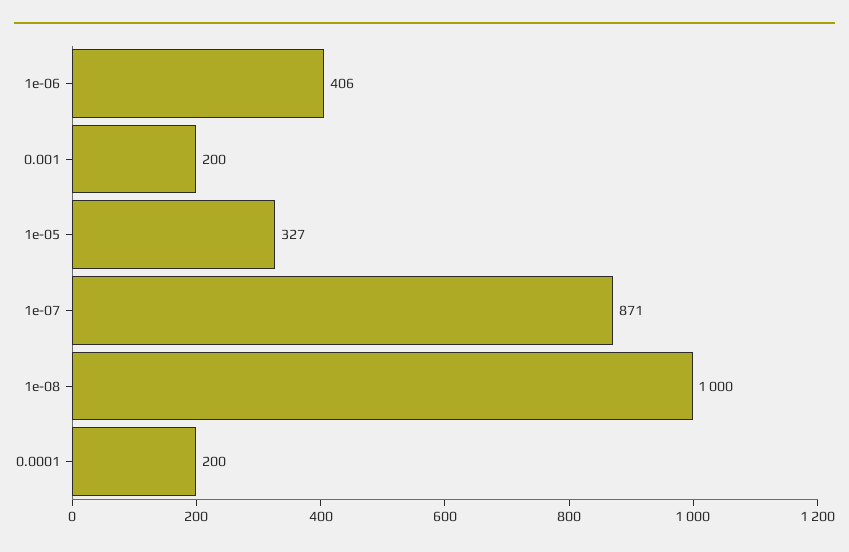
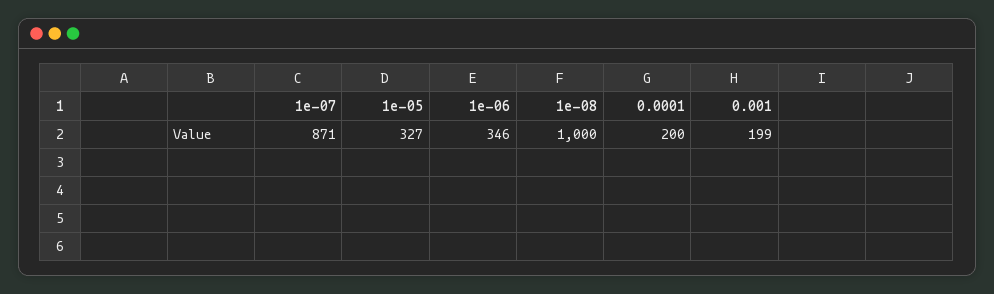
  {
-   "1e-06": 406,
+   "1e-06": 346,
-   "0.001": 200,
+   "0.001": 199,
    "1e-05": 327,
    "1e-07": 871,
    "1e-08": 1000,
    "0.0001": 200
  }

